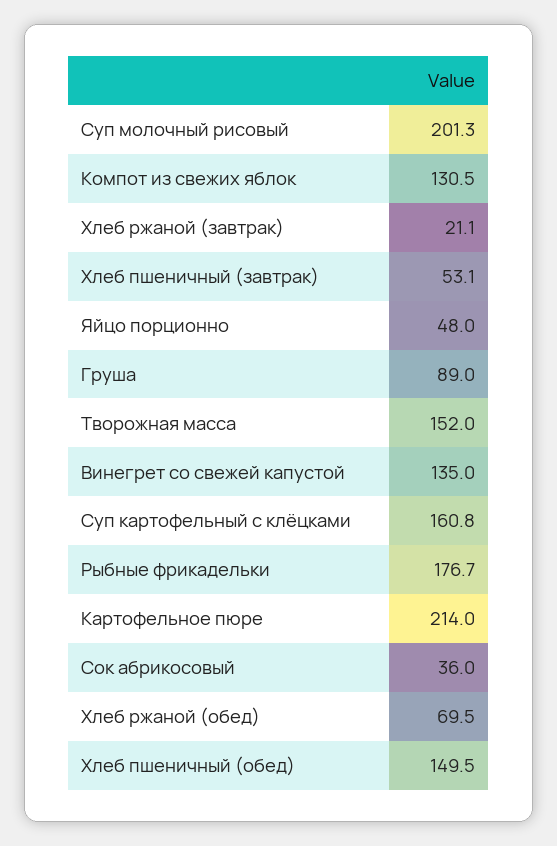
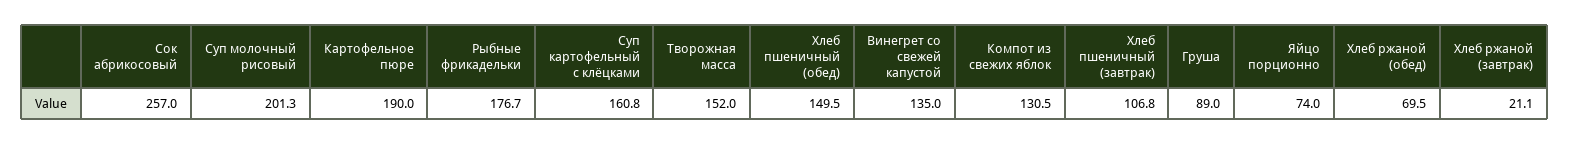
  {
    "Суп молочный рисовый": 201.3,
    "Компот из свежих яблок": 130.5,
    "Хлеб ржаной (завтрак)": 21.1,
-   "Хлеб пшеничный (завтрак)": 53.1,
+   "Хлеб пшеничный (завтрак)": 106.8,
-   "Яйцо порционно": 48,
+   "Яйцо порционно": 74,
    "Груша": 89,
    "Творожная масса": 152,
    "Винегрет со свежей капустой": 135,
    "Суп картофельный с клёцками": 160.8,
    "Рыбные фрикадельки": 176.7,
-   "Картофельное пюре": 214,
+   "Картофельное пюре": 190,
-   "Сок абрикосовый": 36,
+   "Сок абрикосовый": 257,
    "Хлеб ржаной (обед)": 69.5,
    "Хлеб пшеничный (обед)": 149.5
  }

